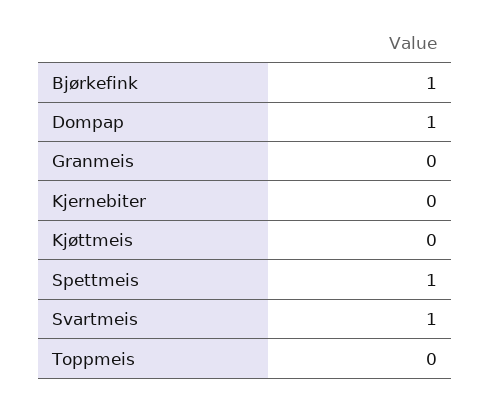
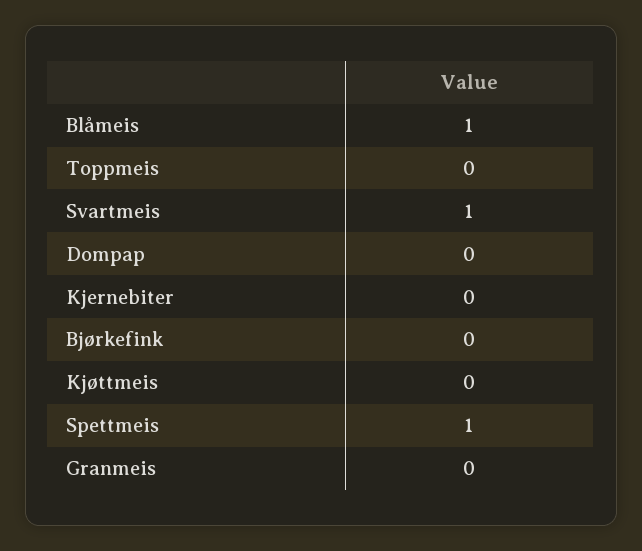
  {
-   "Bjørkefink": 1,
+   "Bjørkefink": 0,
-   "Dompap": 1,
+   "Dompap": 0,
    "Granmeis": 0,
    "Kjernebiter": 0,
    "Kjøttmeis": 0,
    "Spettmeis": 1,
    "Svartmeis": 1,
-   "Toppmeis": 0
+   "Toppmeis": 0,
+   "Blåmeis": 1
  }

